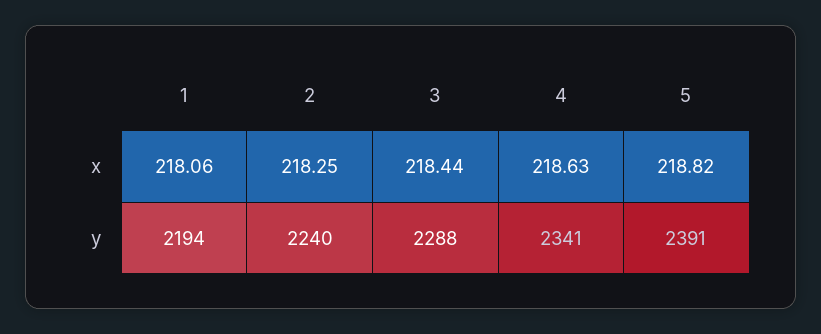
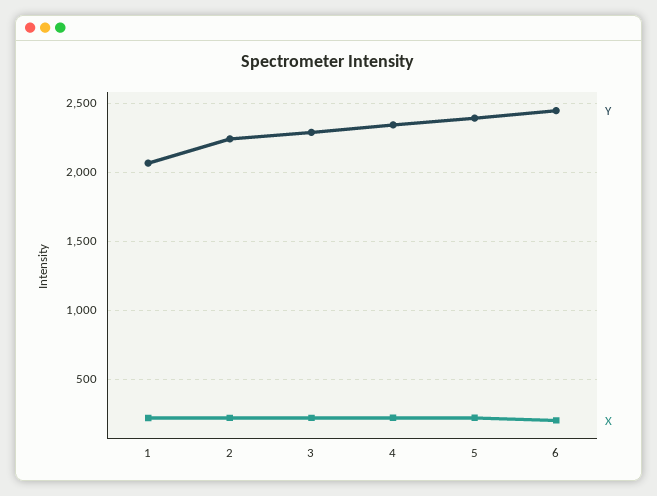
  {
    "x": {
      "1": 218.06,
      "2": 218.25,
      "3": 218.44,
      "4": 218.63,
-     "5": 218.82
+     "5": 218.82,
+     "6": 200
    },
    "y": {
-     "1": 2194,
+     "1": 2050,
      "2": 2240,
      "3": 2288,
      "4": 2341,
-     "5": 2391
+     "5": 2391,
+     "6": 2450
    }
  }

